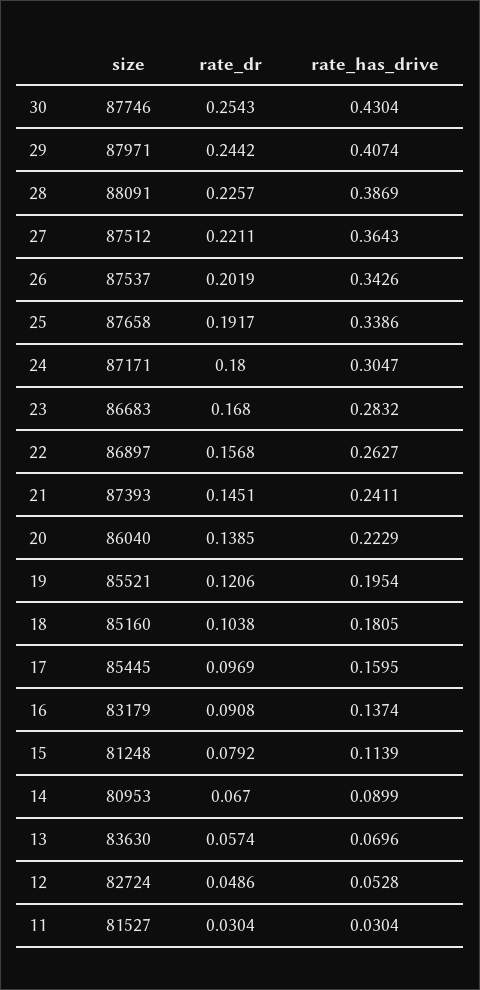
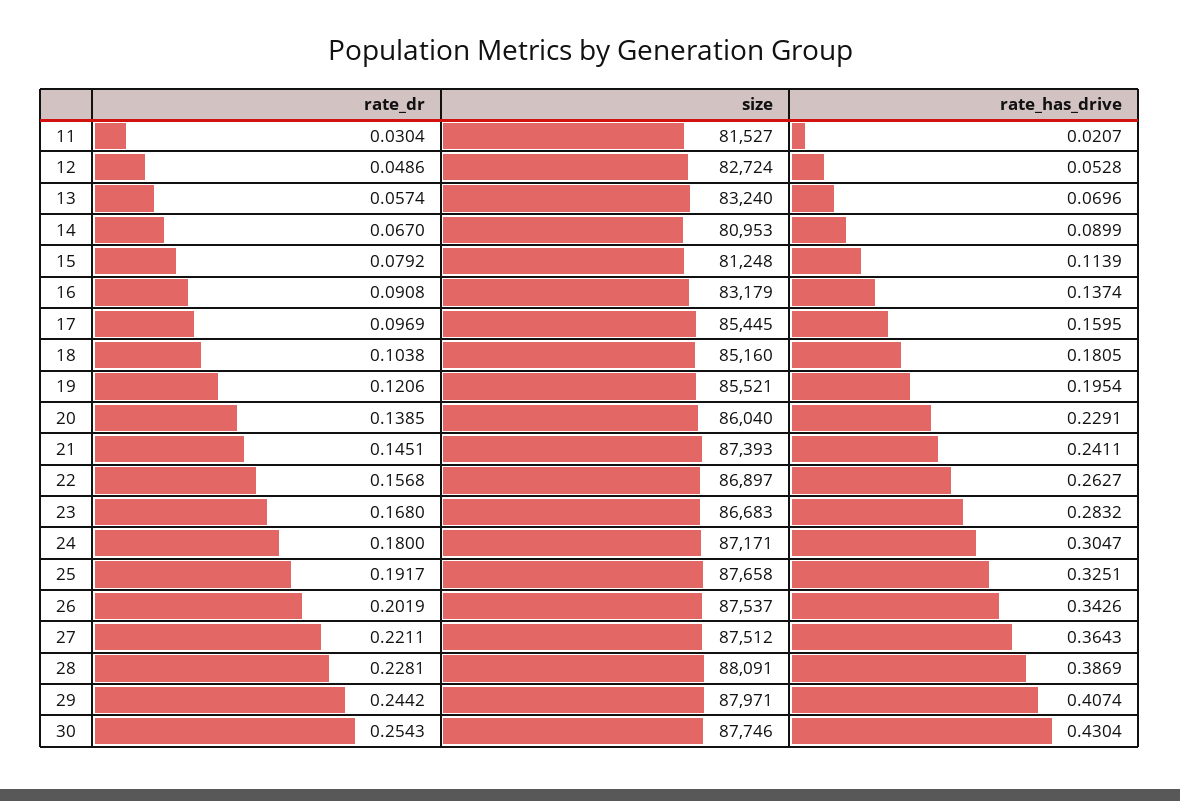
  {
    "size": {
      "30": 87746,
      "29": 87971,
      "28": 88091,
      "27": 87512,
      "26": 87537,
      "25": 87658,
      "24": 87171,
      "23": 86683,
      "22": 86897,
      "21": 87393,
      "20": 86040,
      "19": 85521,
      "18": 85160,
      "17": 85445,
      "16": 83179,
      "15": 81248,
      "14": 80953,
-     "13": 83630,
+     "13": 83240,
      "12": 82724,
      "11": 81527
    },
    "rate_dr": {
      "30": 0.2543,
      "29": 0.2442,
-     "28": 0.2257,
+     "28": 0.2281,
      "27": 0.2211,
      "26": 0.2019,
      "25": 0.1917,
      "24": 0.18,
      "23": 0.168,
      "22": 0.1568,
      "21": 0.1451,
      "20": 0.1385,
      "19": 0.1206,
      "18": 0.1038,
      "17": 0.0969,
      "16": 0.0908,
      "15": 0.0792,
      "14": 0.067,
      "13": 0.0574,
      "12": 0.0486,
      "11": 0.0304
    },
    "rate_has_drive": {
      "30": 0.4304,
      "29": 0.4074,
      "28": 0.3869,
      "27": 0.3643,
      "26": 0.3426,
-     "25": 0.3386,
+     "25": 0.3251,
      "24": 0.3047,
      "23": 0.2832,
      "22": 0.2627,
      "21": 0.2411,
-     "20": 0.2229,
+     "20": 0.2291,
      "19": 0.1954,
      "18": 0.1805,
      "17": 0.1595,
      "16": 0.1374,
      "15": 0.1139,
      "14": 0.0899,
      "13": 0.0696,
      "12": 0.0528,
-     "11": 0.0304
+     "11": 0.0207
    }
  }

